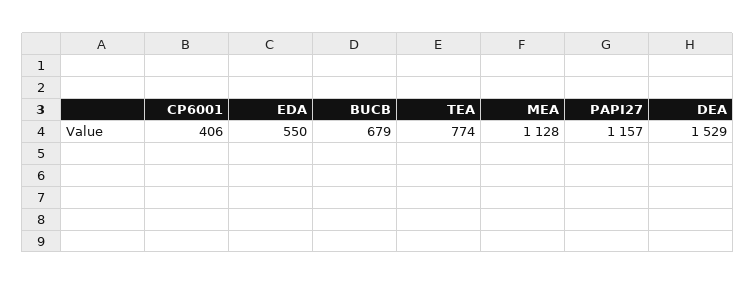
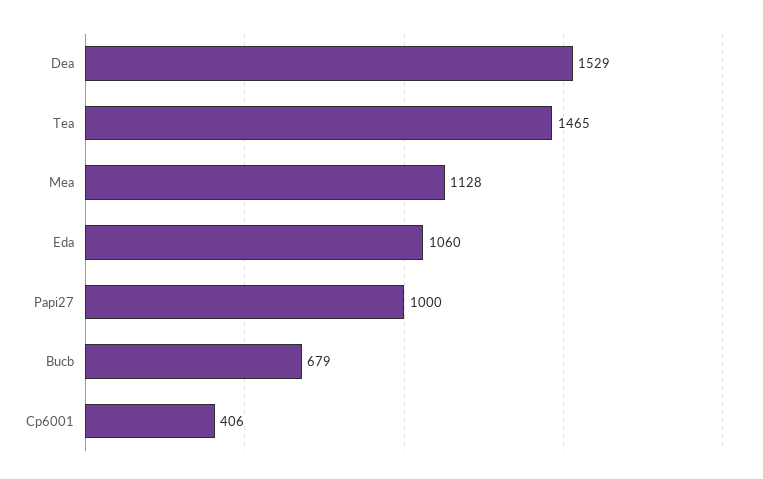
  {
    "CP6001": 406,
-   "EDA": 550,
+   "EDA": 1060,
    "BUCB": 679,
-   "TEA": 774,
+   "TEA": 1465,
    "MEA": 1128,
-   "PAPI27": 1157,
+   "PAPI27": 1000,
    "DEA": 1529
  }

